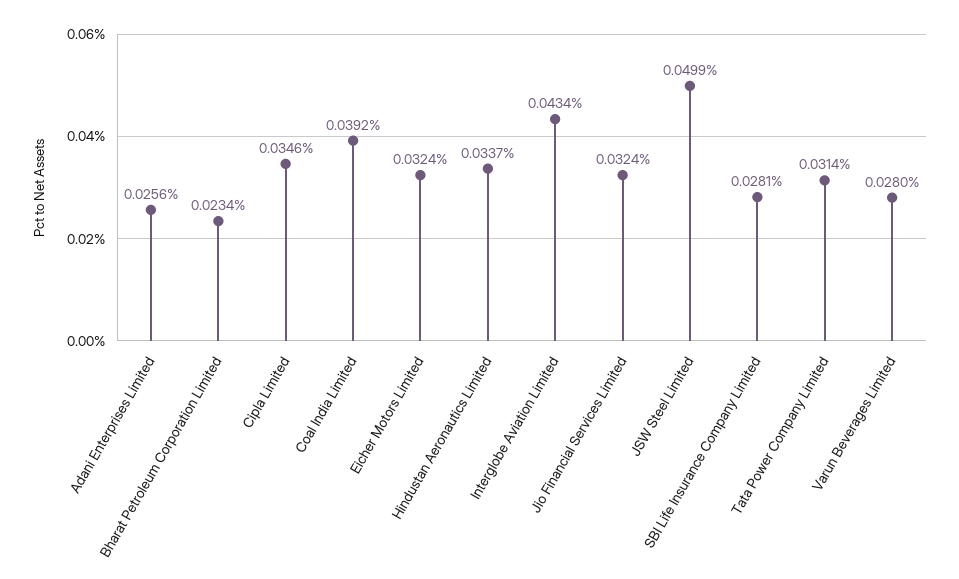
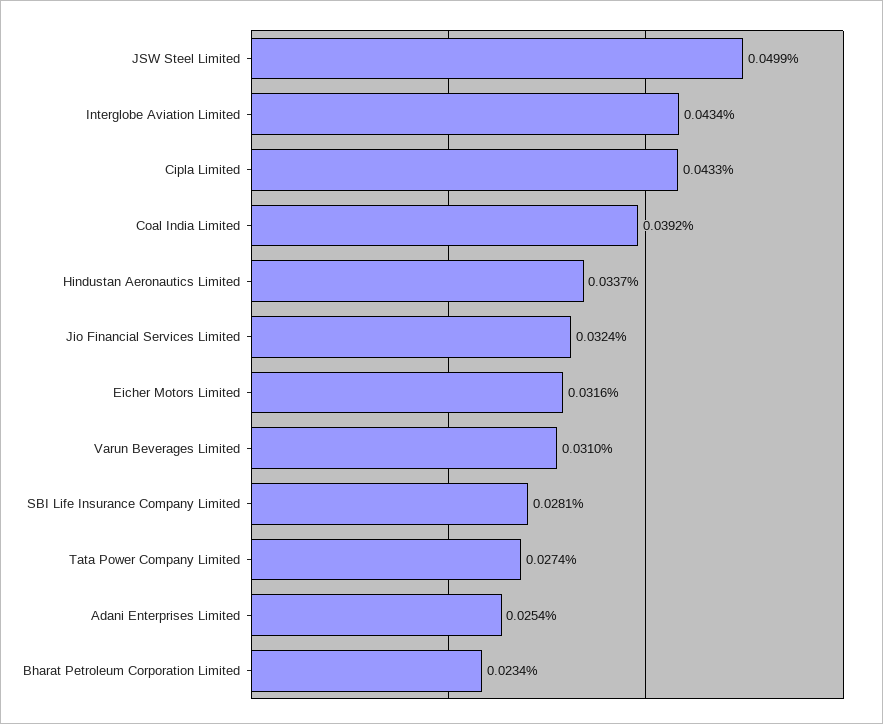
  {
-   "Adani Enterprises Limited": 0.0256,
+   "Adani Enterprises Limited": 0.0254,
    "Bharat Petroleum Corporation Limited": 0.0234,
-   "Cipla Limited": 0.0346,
+   "Cipla Limited": 0.0433,
    "Coal India Limited": 0.0392,
-   "Eicher Motors Limited": 0.0324,
+   "Eicher Motors Limited": 0.0316,
    "Hindustan Aeronautics Limited": 0.0337,
    "Interglobe Aviation Limited": 0.0434,
    "Jio Financial Services Limited": 0.0324,
    "JSW Steel Limited": 0.0499,
    "SBI Life Insurance Company Limited": 0.0281,
-   "Tata Power Company Limited": 0.0314,
+   "Tata Power Company Limited": 0.0274,
-   "Varun Beverages Limited": 0.028
+   "Varun Beverages Limited": 0.031
  }

